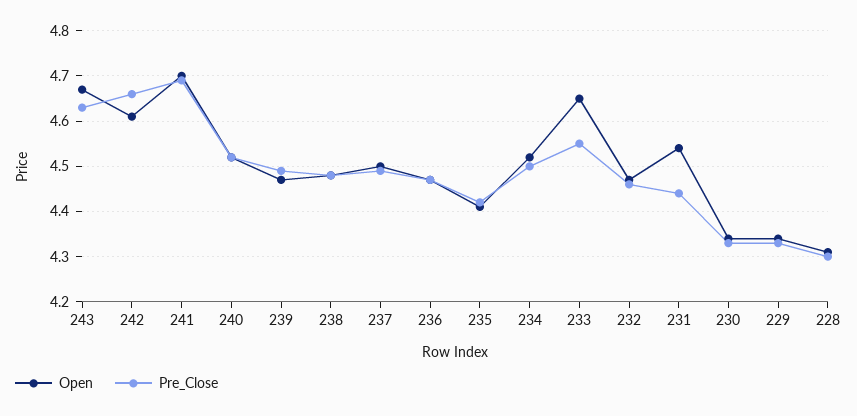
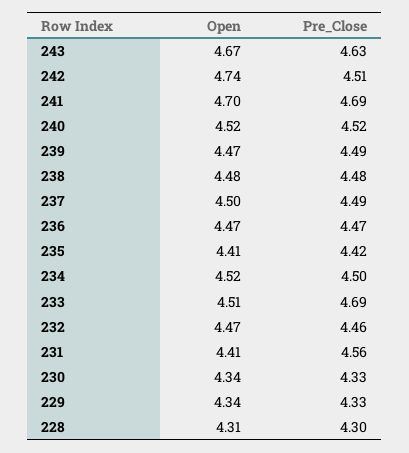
  {
    "Open": {
      "243": 4.67,
-     "242": 4.6,
+     "242": 4.74,
      "241": 4.7,
      "240": 4.52,
      "239": 4.47,
      "238": 4.48,
      "237": 4.5,
      "236": 4.47,
      "235": 4.41,
      "234": 4.52,
-     "233": 4.65,
+     "233": 4.51,
      "232": 4.47,
-     "231": 4.55,
+     "231": 4.41,
      "230": 4.34,
      "229": 4.34,
      "228": 4.31
    },
    "Pre_Close": {
      "243": 4.63,
-     "242": 4.65,
+     "242": 4.51,
      "241": 4.69,
      "240": 4.52,
      "239": 4.49,
      "238": 4.48,
      "237": 4.49,
      "236": 4.47,
      "235": 4.42,
      "234": 4.5,
-     "233": 4.55,
+     "233": 4.69,
      "232": 4.46,
-     "231": 4.45,
+     "231": 4.56,
      "230": 4.33,
      "229": 4.33,
      "228": 4.3
    }
  }

